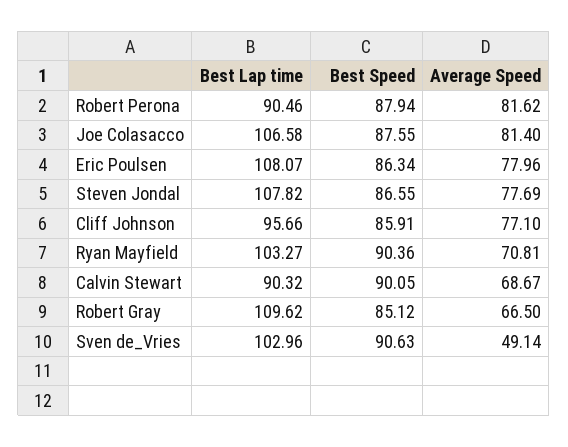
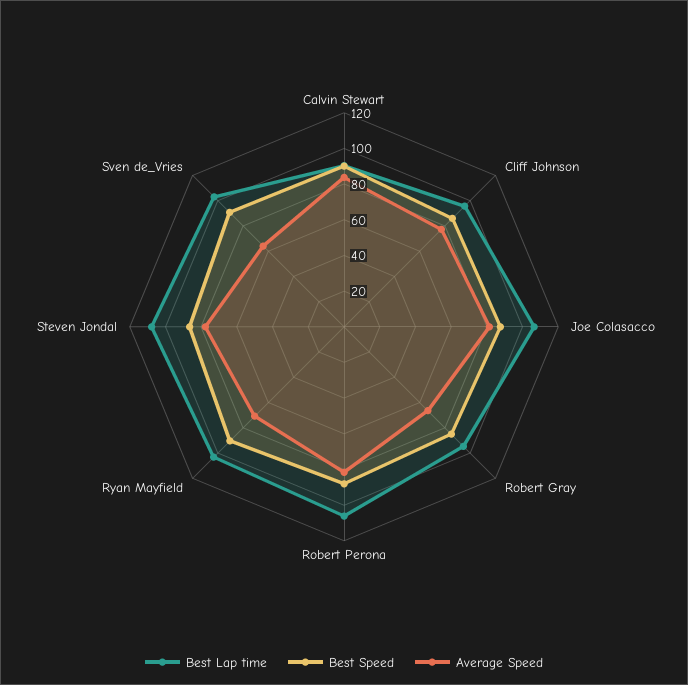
  {
    "Best Lap time": {
-     "Robert Perona": 90.46,
+     "Robert Perona": 105,
      "Joe Colasacco": 106.58,
-     "Eric Poulsen": 108.07,
      "Steven Jondal": 107.82,
      "Cliff Johnson": 95.66,
      "Ryan Mayfield": 103.27,
      "Calvin Stewart": 90.32,
-     "Robert Gray": 109.62,
+     "Robert Gray": 95,
      "Sven de_Vries": 102.96
    },
    "Best Speed": {
      "Robert Perona": 87.94,
      "Joe Colasacco": 87.55,
-     "Eric Poulsen": 86.34,
      "Steven Jondal": 86.55,
      "Cliff Johnson": 85.91,
      "Ryan Mayfield": 90.36,
      "Calvin Stewart": 90.05,
      "Robert Gray": 85.12,
      "Sven de_Vries": 90.63
    },
    "Average Speed": {
      "Robert Perona": 81.62,
      "Joe Colasacco": 81.4,
-     "Eric Poulsen": 77.96,
      "Steven Jondal": 77.69,
      "Cliff Johnson": 77.1,
      "Ryan Mayfield": 70.81,
-     "Calvin Stewart": 68.67,
+     "Calvin Stewart": 85,
      "Robert Gray": 66.5,
-     "Sven de_Vries": 49.14
+     "Sven de_Vries": 65
    }
  }

